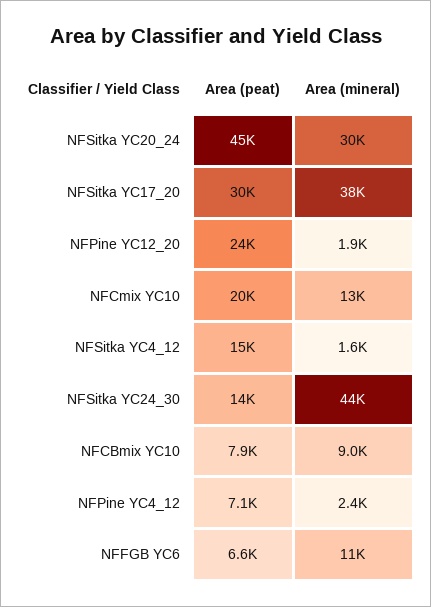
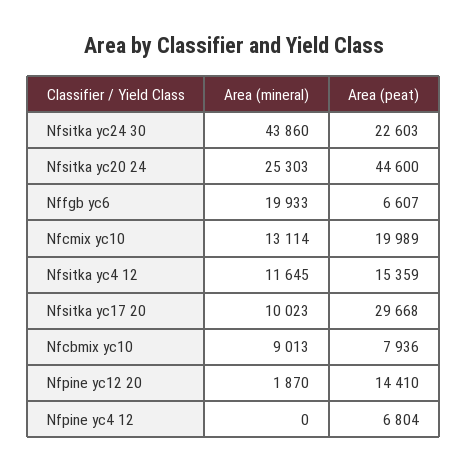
  {
    "Area (peat)": {
      "NFSitka YC20_24": 44600,
      "NFSitka YC17_20": 29668,
-     "NFPine YC12_20": 24000,
+     "NFPine YC12_20": 14410,
      "NFCmix YC10": 19989,
      "NFSitka YC4_12": 15359,
-     "NFSitka YC24_30": 14000,
+     "NFSitka YC24_30": 22603,
      "NFCBmix YC10": 7936,
-     "NFPine YC4_12": 7100,
+     "NFPine YC4_12": 6804,
      "NFFGB YC6": 6607
    },
    "Area (mineral)": {
-     "NFSitka YC20_24": 30000,
+     "NFSitka YC20_24": 25303,
-     "NFSitka YC17_20": 38000,
+     "NFSitka YC17_20": 10023,
      "NFPine YC12_20": 1870,
      "NFCmix YC10": 13114,
-     "NFSitka YC4_12": 1600,
+     "NFSitka YC4_12": 11645,
      "NFSitka YC24_30": 43860,
      "NFCBmix YC10": 9013,
-     "NFPine YC4_12": 2400,
+     "NFPine YC4_12": 0,
-     "NFFGB YC6": 11000
+     "NFFGB YC6": 19933
    }
  }

